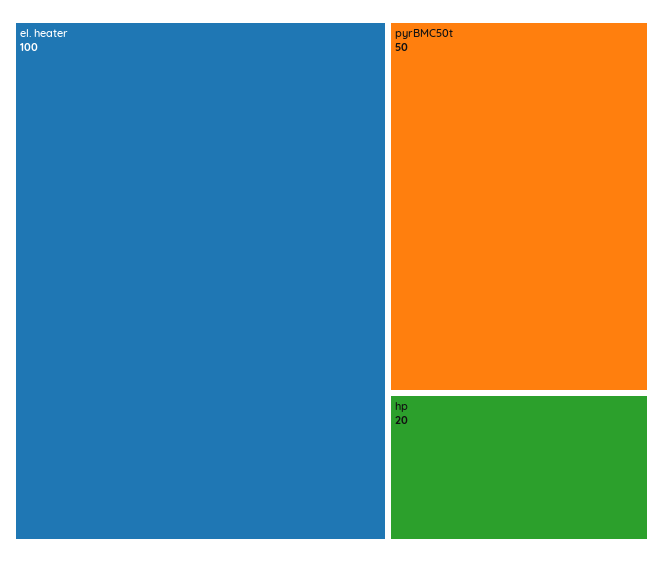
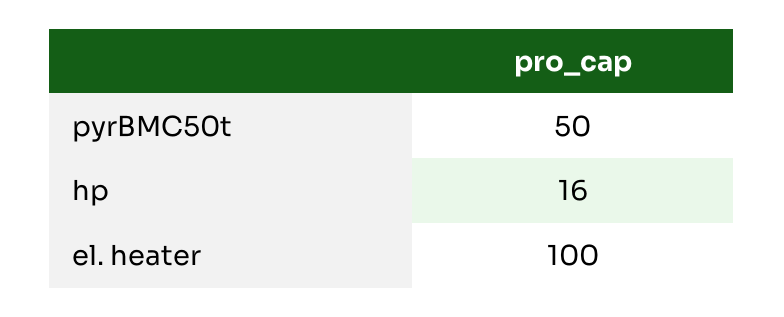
  {
    "el. heater": 100,
    "pyrBMC50t": 50,
-   "hp": 20
+   "hp": 16
  }

